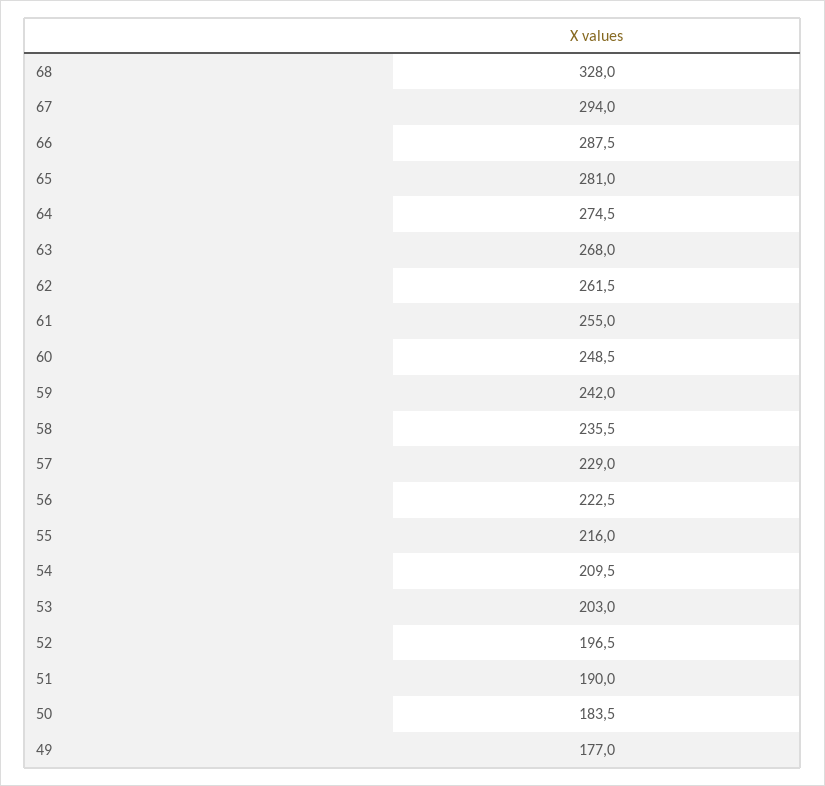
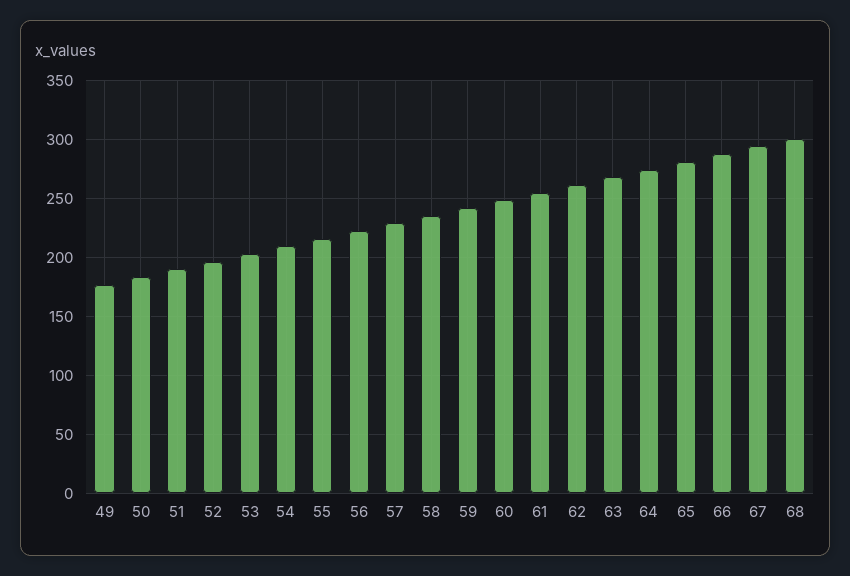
  {
-   "68": 328,
+   "68": 300,
    "67": 294,
    "66": 287.5,
    "65": 281,
    "64": 274.5,
    "63": 268,
    "62": 261.5,
    "61": 255,
    "60": 248.5,
    "59": 242,
    "58": 235.5,
    "57": 229,
    "56": 222.5,
    "55": 216,
    "54": 209.5,
    "53": 203,
    "52": 196.5,
    "51": 190,
    "50": 183.5,
    "49": 177
  }

